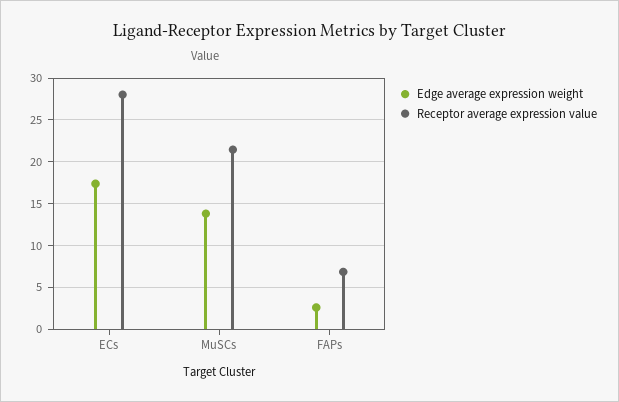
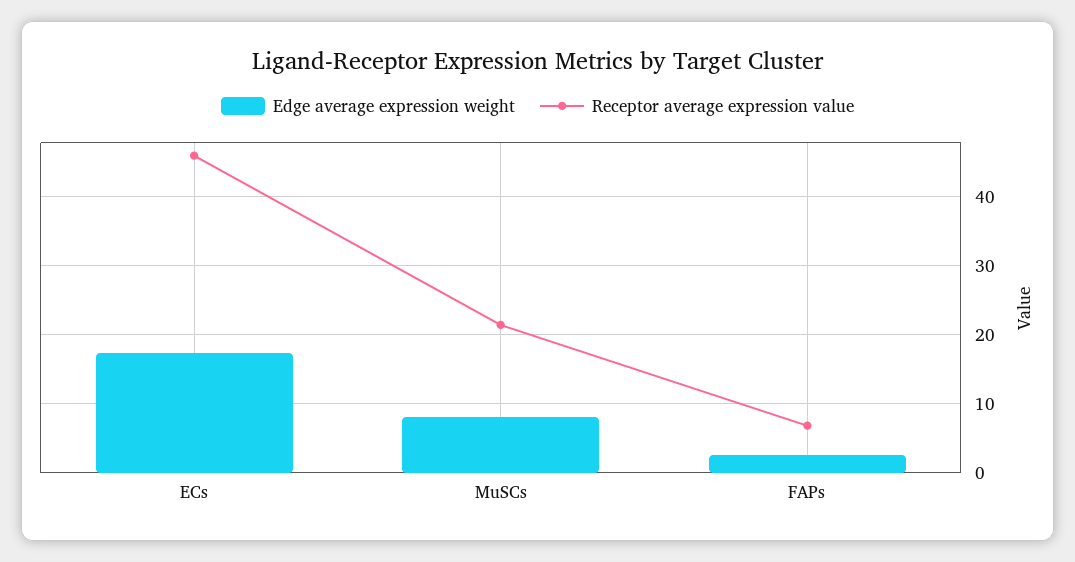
  {
    "Edge average expression weight": {
      "ECs": 17,
-     "MuSCs": 14,
+     "MuSCs": 8,
      "FAPs": 3
    },
    "Receptor average expression value": {
-     "ECs": 28,
+     "ECs": 46,
      "MuSCs": 21,
      "FAPs": 7
    }
  }

